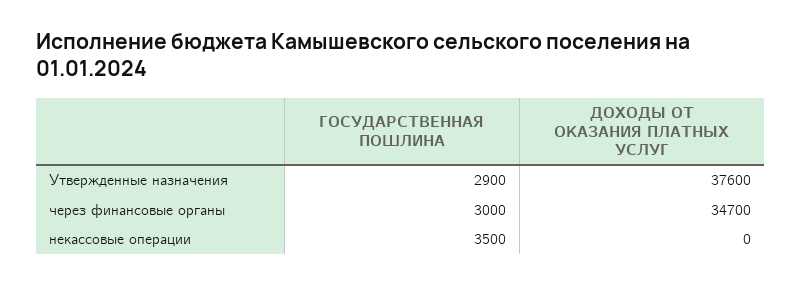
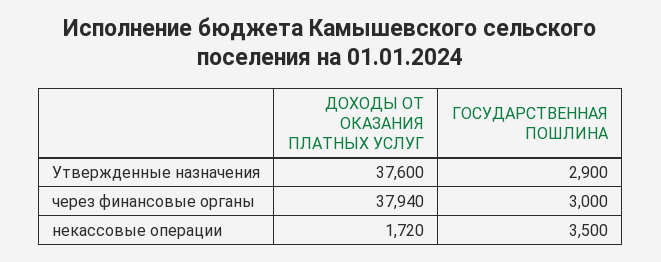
  {
    "ГОСУДАРСТВЕННАЯ ПОШЛИНА": {
      "Утвержденные назначения": 2900,
      "через финансовые органы": 3000,
      "некассовые операции": 3500
    },
    "ДОХОДЫ ОТ ОКАЗАНИЯ ПЛАТНЫХ УСЛУГ": {
      "Утвержденные назначения": 37600,
-     "через финансовые органы": 34700,
+     "через финансовые органы": 37940,
-     "некассовые операции": 0
+     "некассовые операции": 1720
    }
  }

